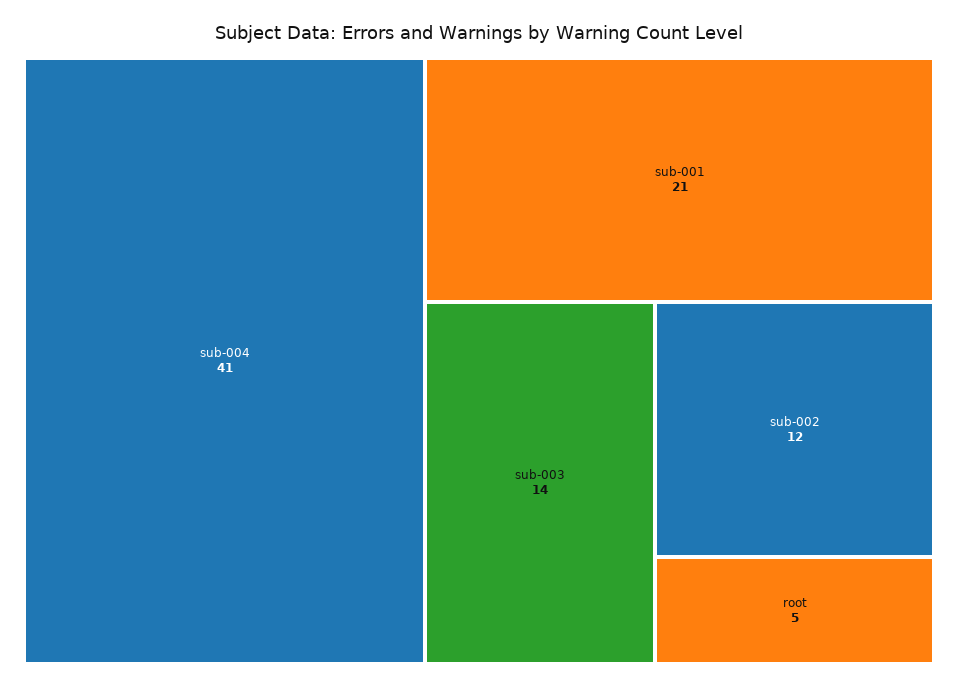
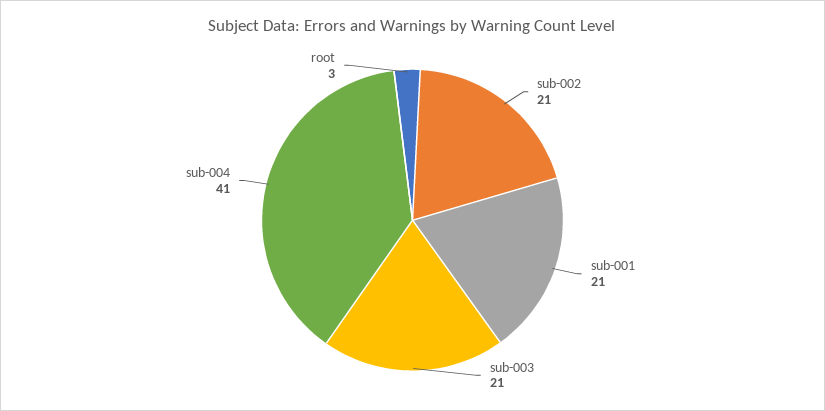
  {
    "sub-004": 41,
    "sub-001": 21,
-   "sub-003": 14,
+   "sub-003": 21,
-   "sub-002": 12,
+   "sub-002": 21,
-   "root": 5
+   "root": 3
  }

